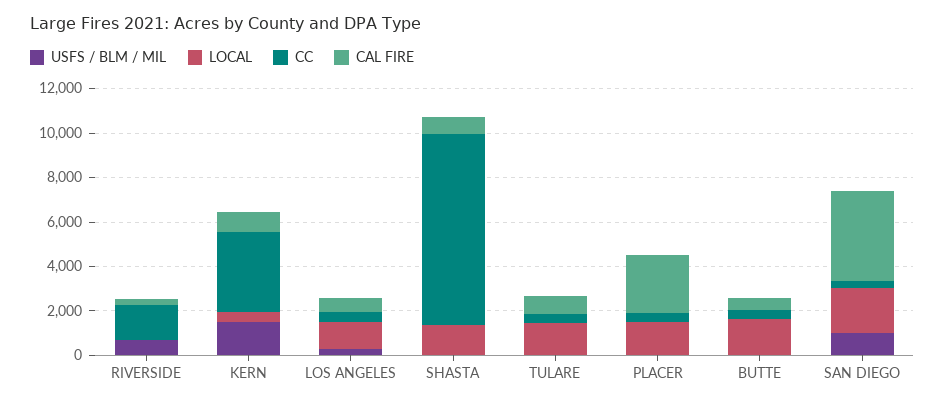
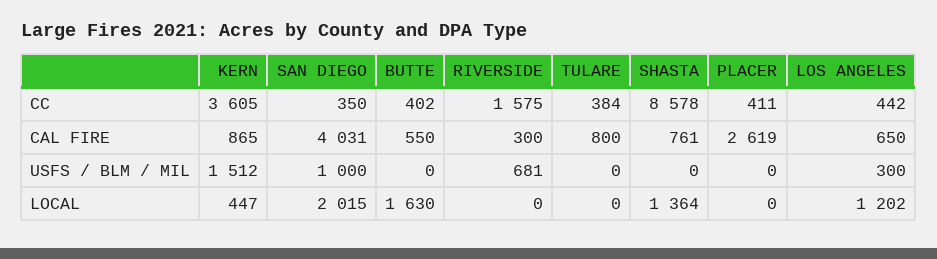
  {
    "USFS / BLM / MIL": {
      "RIVERSIDE": 681,
      "KERN": 1512,
      "LOS ANGELES": 300,
      "SHASTA": 0,
      "TULARE": 0,
      "PLACER": 0,
      "BUTTE": 0,
      "SAN DIEGO": 1000
    },
    "LOCAL": {
      "RIVERSIDE": 0,
      "KERN": 447,
      "LOS ANGELES": 1202,
      "SHASTA": 1364,
-     "TULARE": 1500,
+     "TULARE": 0,
-     "PLACER": 1500,
+     "PLACER": 0,
      "BUTTE": 1630,
      "SAN DIEGO": 2015
    },
    "CC": {
      "RIVERSIDE": 1575,
      "KERN": 3605,
      "LOS ANGELES": 442,
      "SHASTA": 8578,
      "TULARE": 384,
      "PLACER": 411,
      "BUTTE": 402,
      "SAN DIEGO": 350
    },
    "CAL FIRE": {
      "RIVERSIDE": 300,
      "KERN": 865,
      "LOS ANGELES": 650,
      "SHASTA": 761,
      "TULARE": 800,
      "PLACER": 2619,
      "BUTTE": 550,
      "SAN DIEGO": 4031
    }
  }

